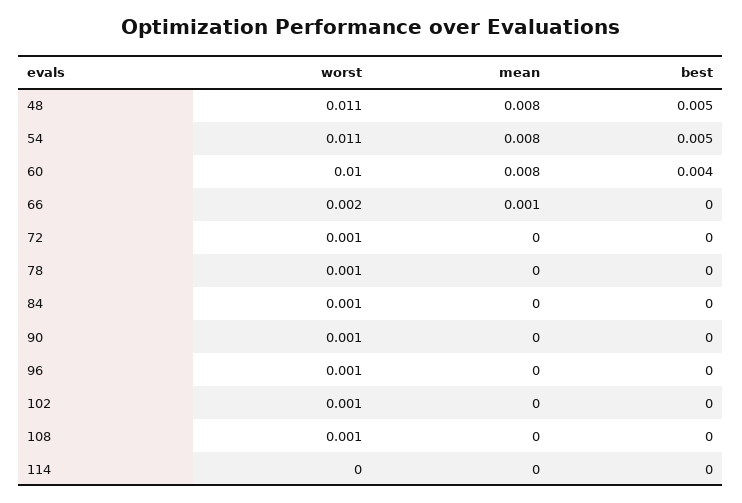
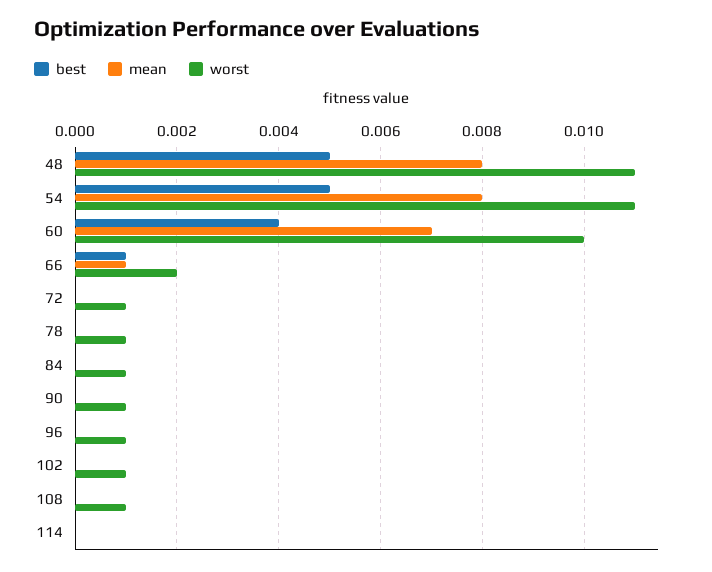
  {
    "worst": {
      "48": 0.011,
      "54": 0.011,
      "60": 0.01,
      "66": 0.002,
      "72": 0.001,
      "78": 0.001,
      "84": 0.001,
      "90": 0.001,
      "96": 0.001,
      "102": 0.001,
      "108": 0.001,
      "114": 0
    },
    "mean": {
      "48": 0.008,
      "54": 0.008,
-     "60": 0.008,
+     "60": 0.007,
      "66": 0.001,
      "72": 0,
      "78": 0,
      "84": 0,
      "90": 0,
      "96": 0,
      "102": 0,
      "108": 0,
      "114": 0
    },
    "best": {
      "48": 0.005,
      "54": 0.005,
      "60": 0.004,
-     "66": 0,
+     "66": 0.001,
      "72": 0,
      "78": 0,
      "84": 0,
      "90": 0,
      "96": 0,
      "102": 0,
      "108": 0,
      "114": 0
    }
  }

